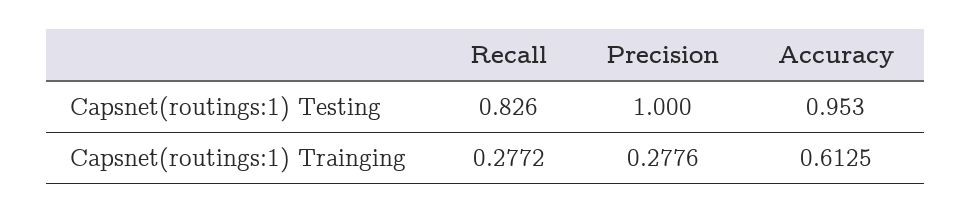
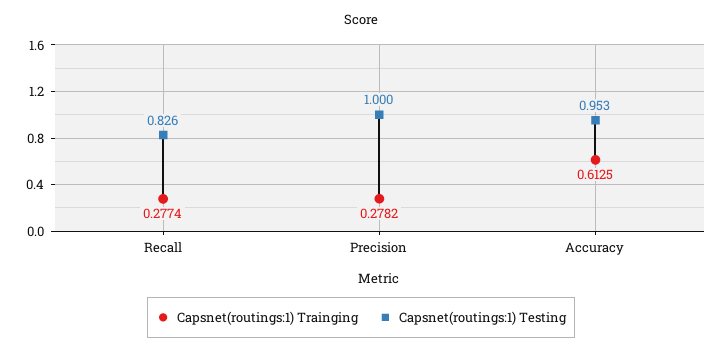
  {
    "Capsnet(routings:1) Testing": {
      "Recall": 0.826,
      "Precision": 1,
      "Accuracy": 0.953
    },
    "Capsnet(routings:1) Trainging": {
-     "Recall": 0.2772,
+     "Recall": 0.2774,
-     "Precision": 0.2776,
+     "Precision": 0.2782,
      "Accuracy": 0.6125
    }
  }

